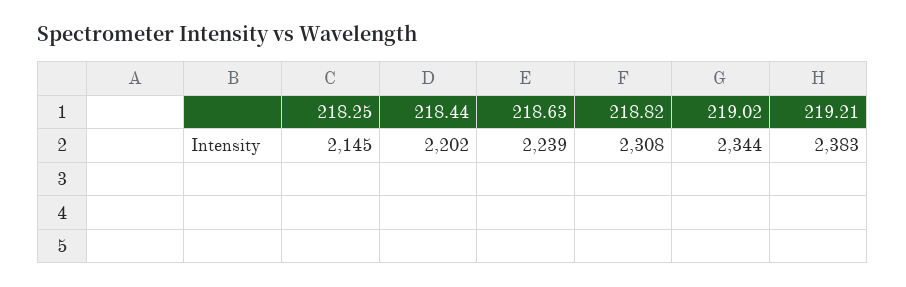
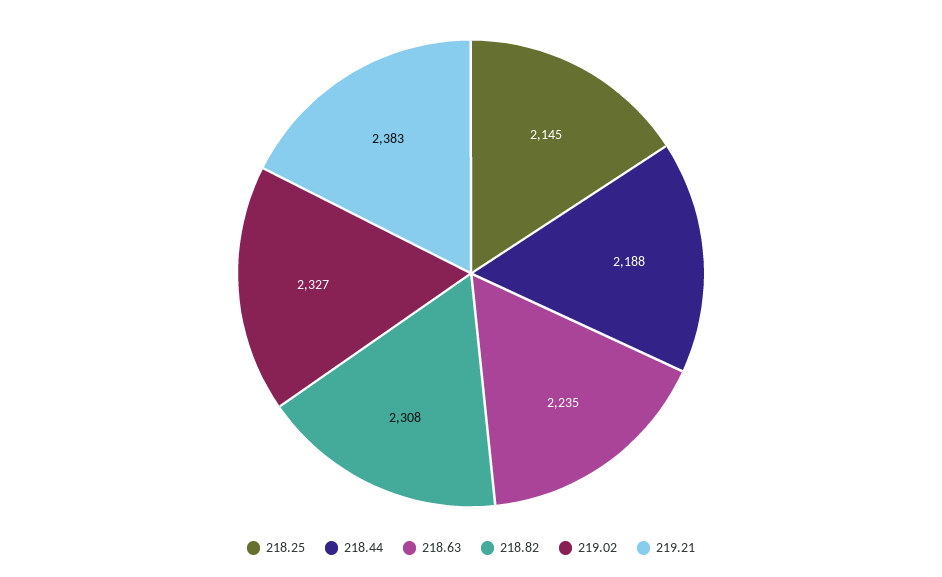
  {
    "218.25": 2145,
-   "218.44": 2202,
+   "218.44": 2188,
-   "218.63": 2239,
+   "218.63": 2235,
    "218.82": 2308,
-   "219.02": 2344,
+   "219.02": 2327,
    "219.21": 2383
  }

